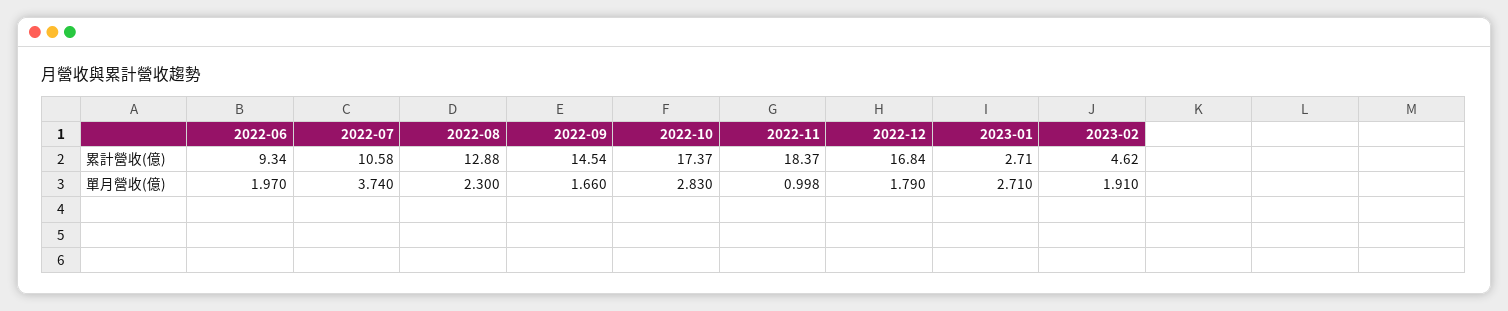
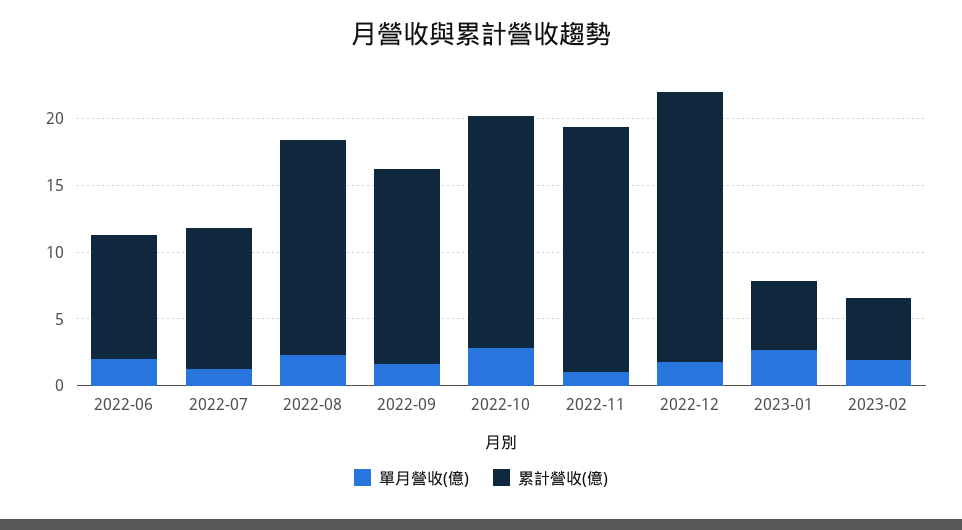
  {
    "累計營收(億)": {
      "2022-06": 9.34,
      "2022-07": 10.58,
-     "2022-08": 12.88,
+     "2022-08": 16,
      "2022-09": 14.54,
      "2022-10": 17.37,
      "2022-11": 18.37,
-     "2022-12": 16.84,
+     "2022-12": 20,
-     "2023-01": 2.71,
+     "2023-01": 5,
      "2023-02": 4.62
    },
    "單月營收(億)": {
      "2022-06": 1.97,
-     "2022-07": 3.74,
+     "2022-07": 1,
      "2022-08": 2.3,
      "2022-09": 1.66,
      "2022-10": 2.83,
      "2022-11": 0.998,
      "2022-12": 1.79,
      "2023-01": 2.71,
      "2023-02": 1.91
    }
  }

